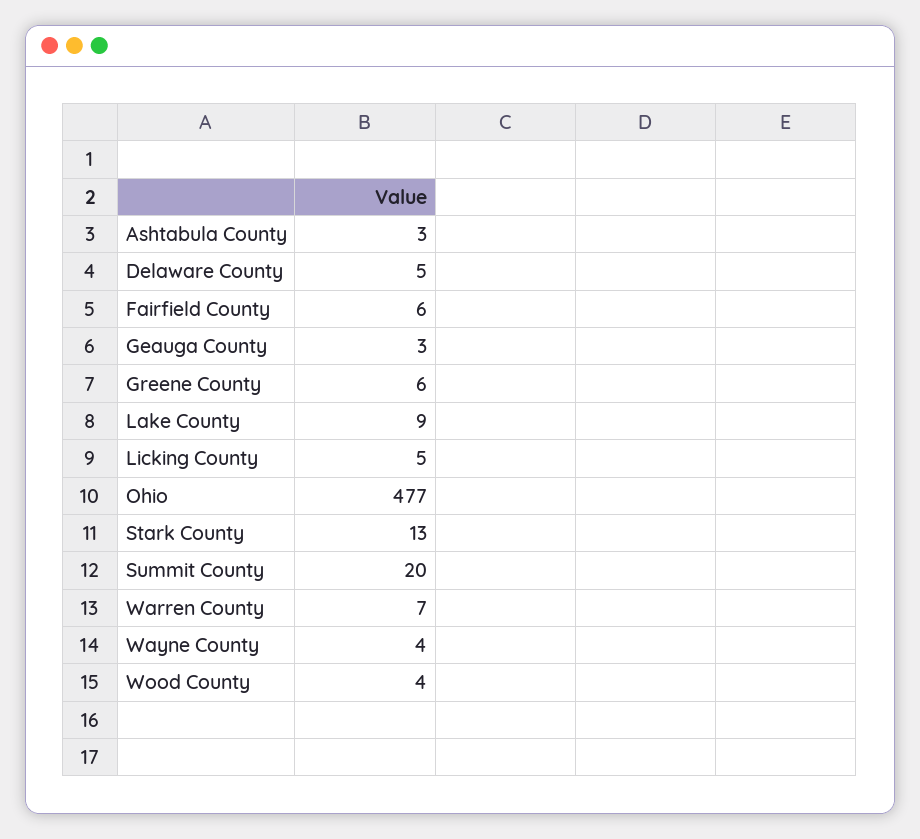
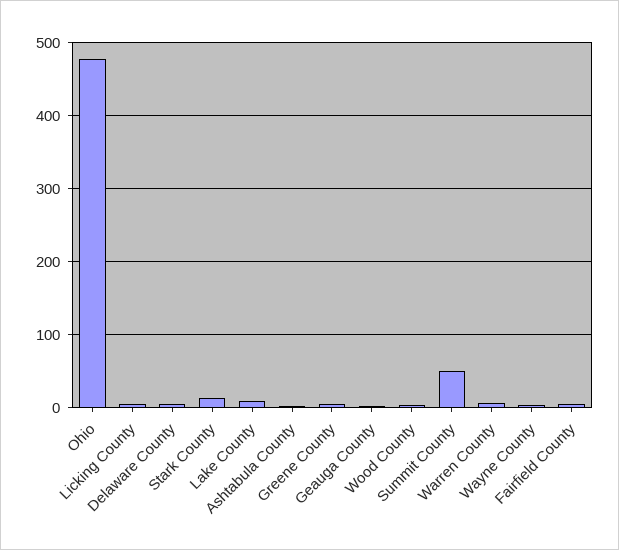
  {
    "Ashtabula County": 3,
    "Delaware County": 5,
    "Fairfield County": 6,
    "Geauga County": 3,
    "Greene County": 6,
    "Lake County": 9,
    "Licking County": 5,
    "Ohio": 477,
    "Stark County": 13,
-   "Summit County": 20,
+   "Summit County": 50,
    "Warren County": 7,
    "Wayne County": 4,
    "Wood County": 4
  }

